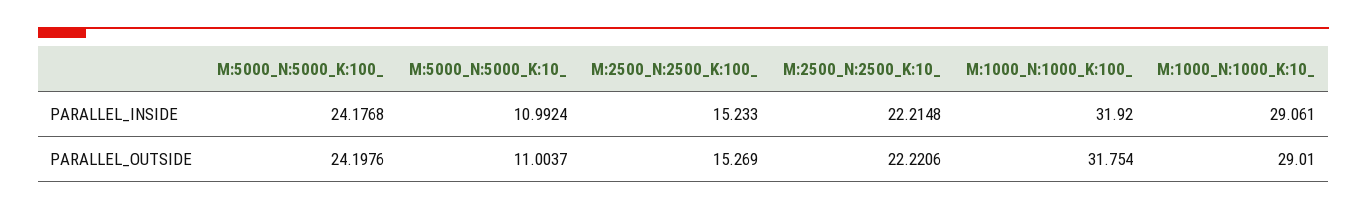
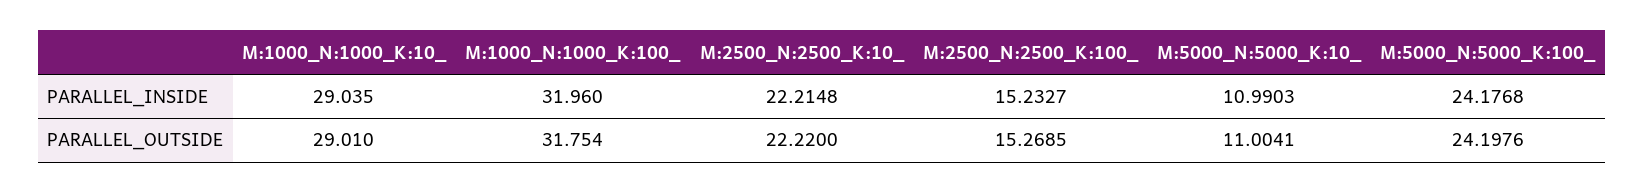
  {
    "M:5000_N:5000_K:100_": {
      "PARALLEL_INSIDE": 24.1768,
      "PARALLEL_OUTSIDE": 24.1976
    },
    "M:5000_N:5000_K:10_": {
-     "PARALLEL_INSIDE": 10.9924,
+     "PARALLEL_INSIDE": 10.9903,
-     "PARALLEL_OUTSIDE": 11.0037
+     "PARALLEL_OUTSIDE": 11.0041
    },
    "M:2500_N:2500_K:100_": {
      "PARALLEL_INSIDE": 15.2327,
      "PARALLEL_OUTSIDE": 15.2685
    },
    "M:2500_N:2500_K:10_": {
      "PARALLEL_INSIDE": 22.2148,
-     "PARALLEL_OUTSIDE": 22.2206
+     "PARALLEL_OUTSIDE": 22.22
    },
    "M:1000_N:1000_K:100_": {
-     "PARALLEL_INSIDE": 31.92,
+     "PARALLEL_INSIDE": 31.96,
      "PARALLEL_OUTSIDE": 31.754
    },
    "M:1000_N:1000_K:10_": {
-     "PARALLEL_INSIDE": 29.061,
+     "PARALLEL_INSIDE": 29.035,
      "PARALLEL_OUTSIDE": 29.01
    }
  }

